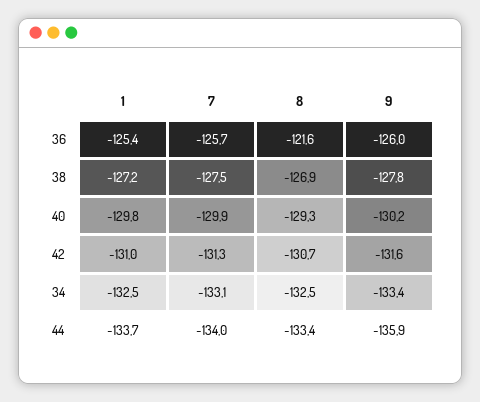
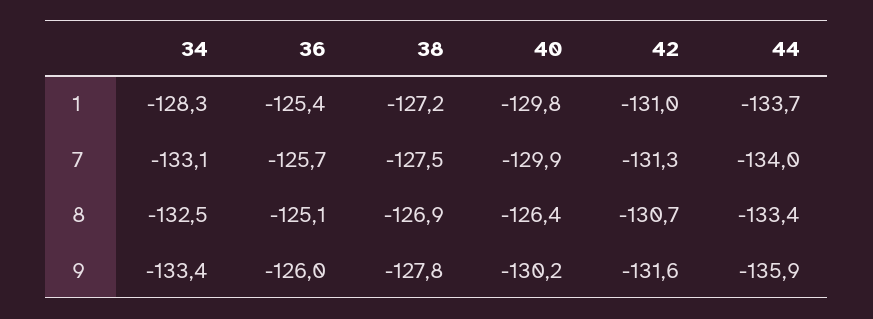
  {
    "1": {
      "36": -125.4,
      "38": -127.2,
      "40": -129.8,
      "42": -131,
-     "34": -132.5,
+     "34": -128.3,
      "44": -133.7
    },
    "7": {
      "36": -125.7,
      "38": -127.5,
      "40": -129.9,
      "42": -131.3,
      "34": -133.1,
      "44": -134
    },
    "8": {
-     "36": -121.6,
+     "36": -125.1,
      "38": -126.9,
-     "40": -129.3,
+     "40": -126.4,
      "42": -130.7,
      "34": -132.5,
      "44": -133.4
    },
    "9": {
      "36": -126,
      "38": -127.8,
      "40": -130.2,
      "42": -131.6,
      "34": -133.4,
      "44": -135.9
    }
  }

